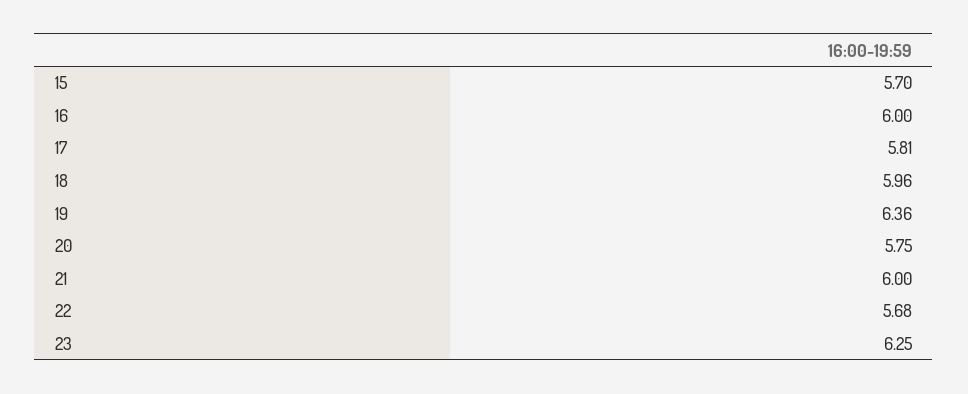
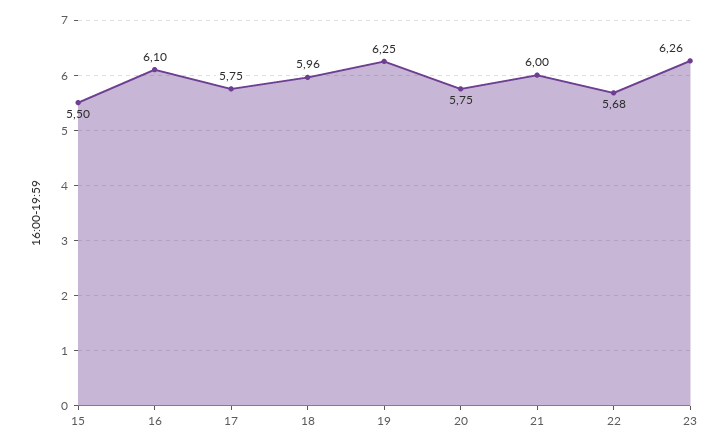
  {
-   "15": 5.7,
+   "15": 5.5,
-   "16": 6,
+   "16": 6.1,
-   "17": 5.81,
+   "17": 5.75,
    "18": 5.96,
-   "19": 6.36,
+   "19": 6.25,
    "20": 5.75,
    "21": 6,
    "22": 5.68,
-   "23": 6.25
+   "23": 6.26
  }

